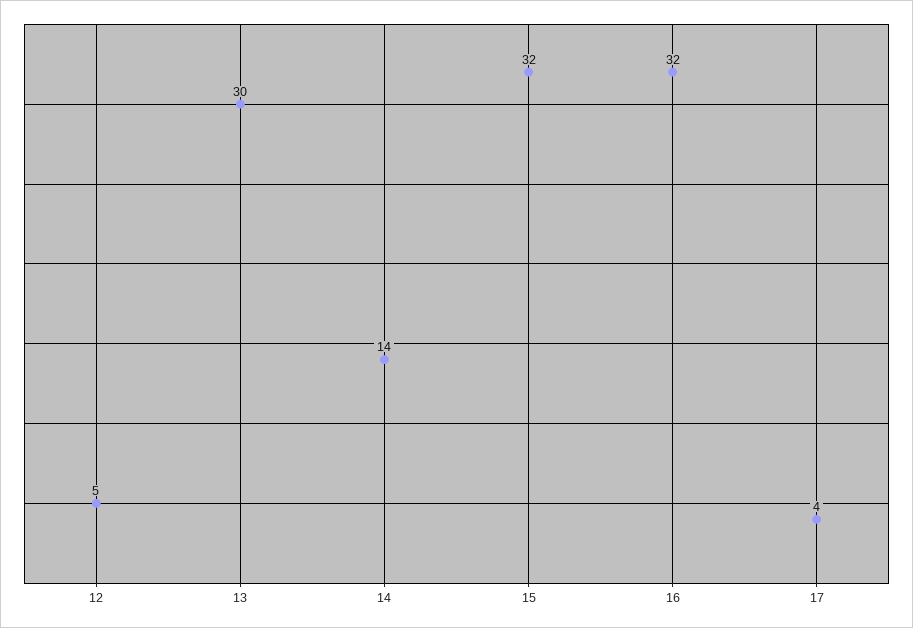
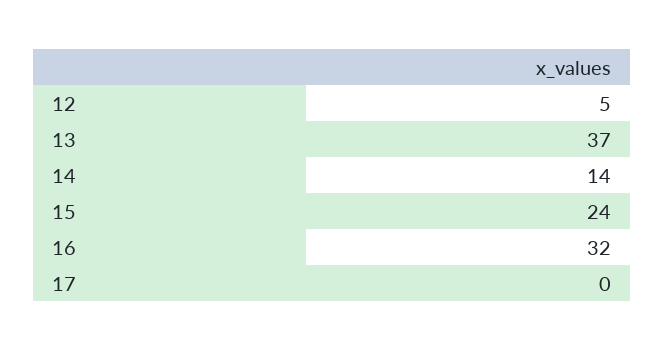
  {
    "12": 5,
-   "13": 30,
+   "13": 37,
    "14": 14,
-   "15": 32,
+   "15": 24,
    "16": 32,
-   "17": 4
+   "17": 0
  }

